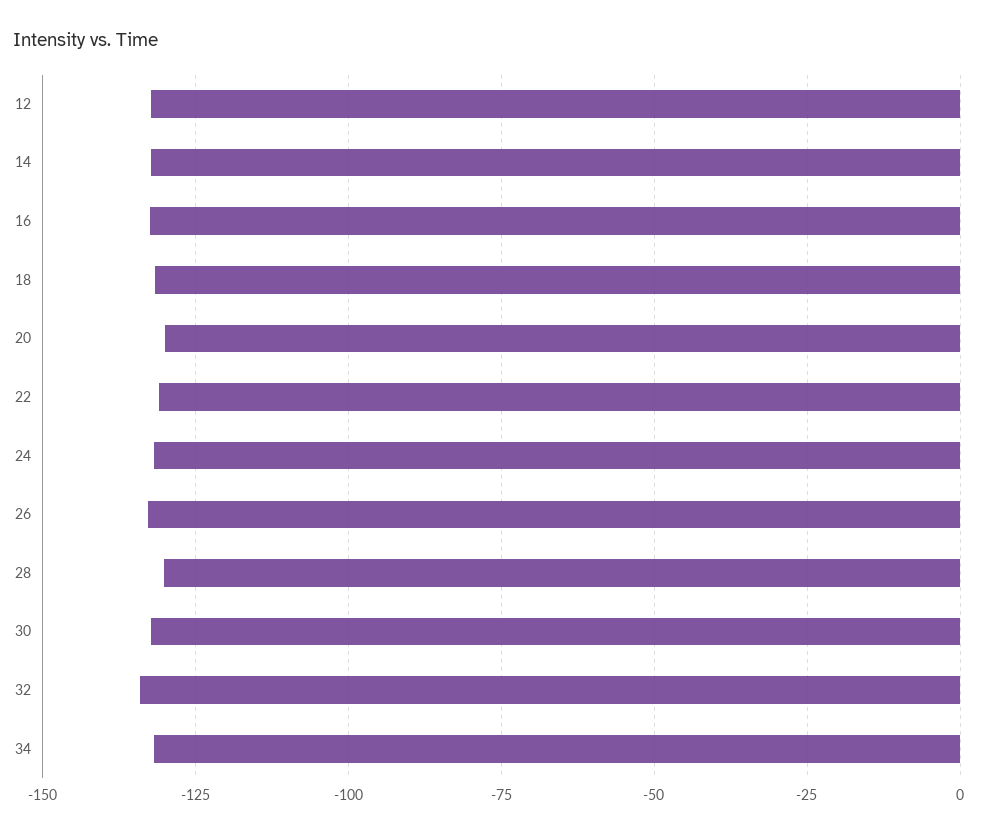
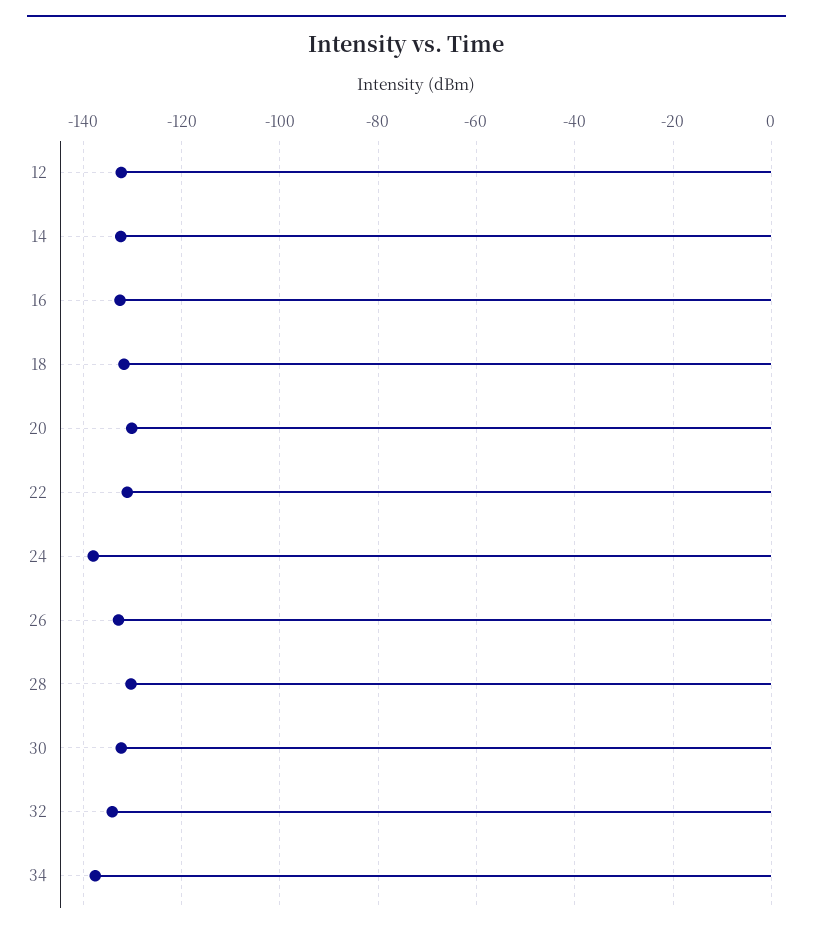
  {
    "12": -132,
    "14": -132,
    "16": -132,
    "18": -132,
    "20": -130,
    "22": -132,
-   "24": -132.5,
+   "24": -138,
    "26": -132,
    "28": -130,
    "30": -132,
    "32": -134,
-   "34": -132.5
+   "34": -138
  }

